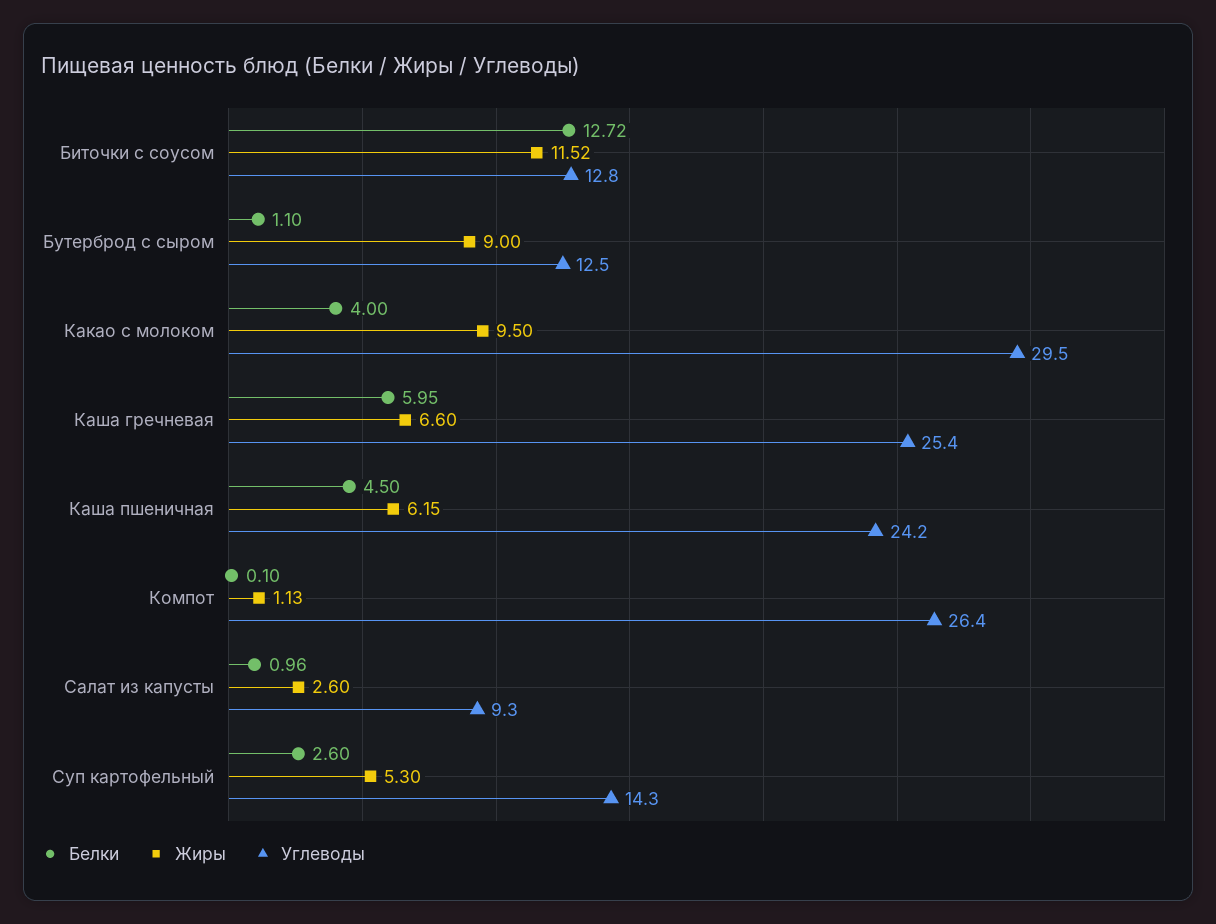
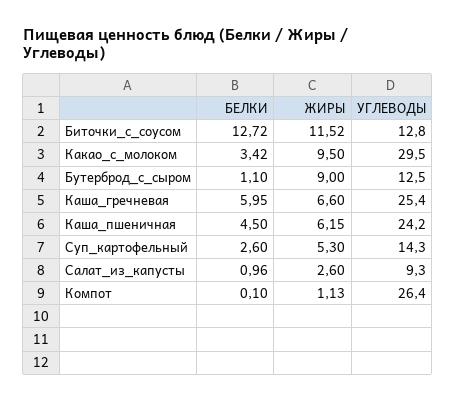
  {
    "Белки": {
      "Биточки с соусом": 12.72,
      "Бутерброд с сыром": 1.1,
-     "Какао с молоком": 4,
+     "Какао с молоком": 3.42,
      "Каша гречневая": 5.95,
      "Каша пшеничная": 4.5,
      "Компот": 0.1,
      "Салат из капусты": 0.96,
      "Суп картофельный": 2.6
    },
    "Жиры": {
      "Биточки с соусом": 11.52,
      "Бутерброд с сыром": 9,
      "Какао с молоком": 9.5,
      "Каша гречневая": 6.6,
      "Каша пшеничная": 6.15,
      "Компот": 1.13,
      "Салат из капусты": 2.6,
      "Суп картофельный": 5.3
    },
    "Углеводы": {
      "Биточки с соусом": 12.8,
      "Бутерброд с сыром": 12.5,
      "Какао с молоком": 29.5,
      "Каша гречневая": 25.4,
      "Каша пшеничная": 24.2,
      "Компот": 26.4,
      "Салат из капусты": 9.3,
      "Суп картофельный": 14.3
    }
  }

